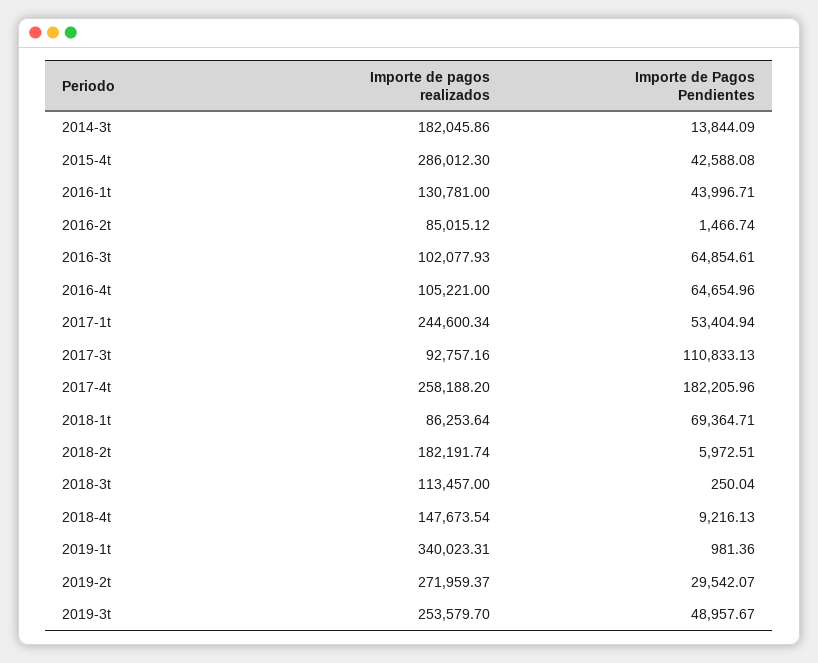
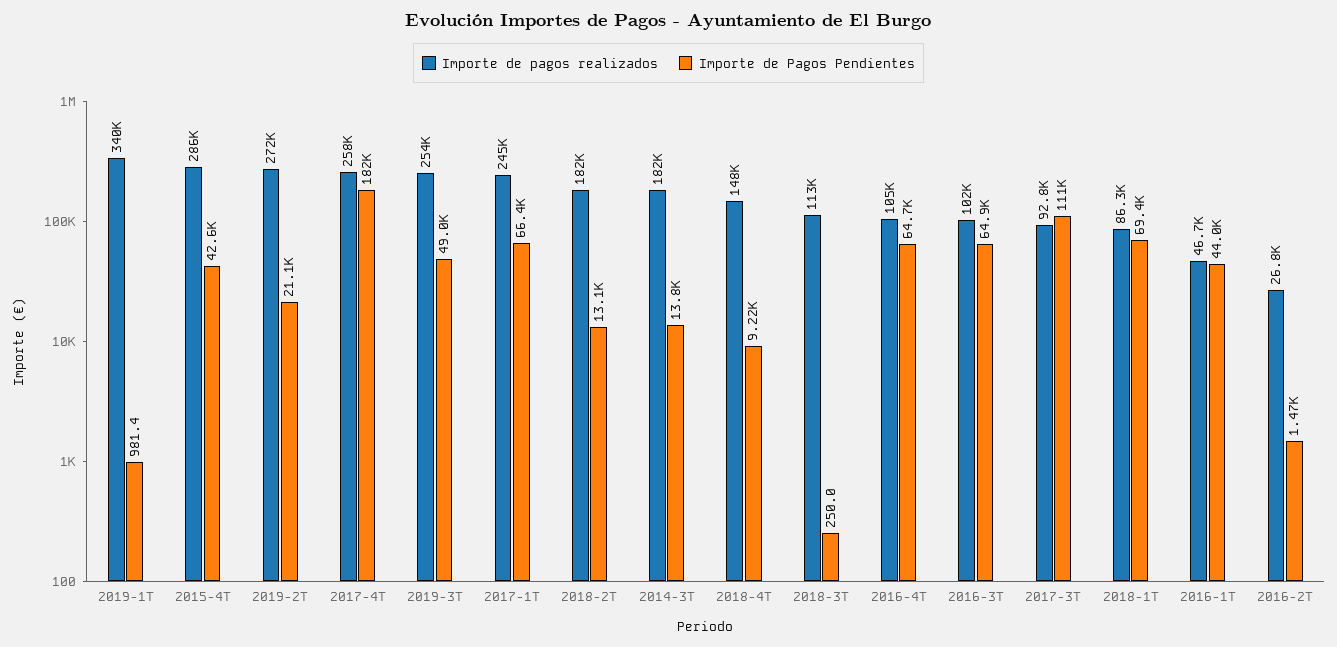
  {
    "Importe de pagos realizados": {
      "2014-3t": 182045.86,
      "2015-4t": 286012.3,
-     "2016-1t": 130781,
+     "2016-1t": 46700,
-     "2016-2t": 85015.12,
+     "2016-2t": 26800,
      "2016-3t": 102077.93,
      "2016-4t": 105221,
      "2017-1t": 244600.34,
      "2017-3t": 92757.16,
      "2017-4t": 258188.2,
      "2018-1t": 86253.64,
      "2018-2t": 182191.74,
      "2018-3t": 113457,
      "2018-4t": 147673.54,
      "2019-1t": 340023.31,
      "2019-2t": 271959.37,
      "2019-3t": 253579.7
    },
    "Importe de Pagos Pendientes": {
      "2014-3t": 13844.09,
      "2015-4t": 42588.08,
      "2016-1t": 43996.71,
      "2016-2t": 1466.74,
      "2016-3t": 64854.61,
      "2016-4t": 64654.96,
-     "2017-1t": 53404.94,
+     "2017-1t": 66400,
      "2017-3t": 110833.13,
      "2017-4t": 182205.96,
      "2018-1t": 69364.71,
-     "2018-2t": 5972.51,
+     "2018-2t": 13100,
      "2018-3t": 250.04,
      "2018-4t": 9216.13,
      "2019-1t": 981.36,
-     "2019-2t": 29542.07,
+     "2019-2t": 21100,
      "2019-3t": 48957.67
    }
  }

